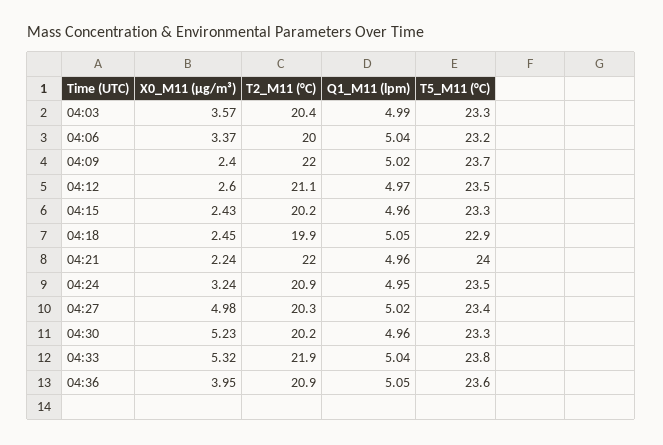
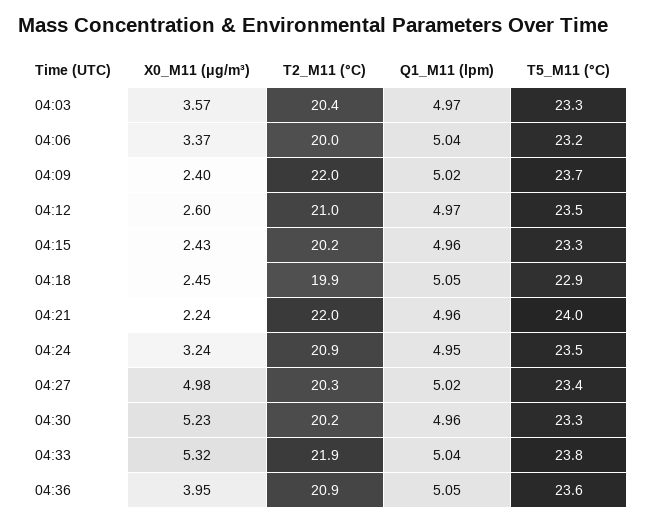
  {
    "X0_M11 (μg/m³)": {
      "04:03": 3.57,
      "04:06": 3.37,
      "04:09": 2.4,
      "04:12": 2.6,
      "04:15": 2.43,
      "04:18": 2.45,
      "04:21": 2.24,
      "04:24": 3.24,
      "04:27": 4.98,
      "04:30": 5.23,
      "04:33": 5.32,
      "04:36": 3.95
    },
    "T2_M11 (°C)": {
      "04:03": 20.4,
      "04:06": 20,
      "04:09": 22,
-     "04:12": 21.1,
+     "04:12": 21,
      "04:15": 20.2,
      "04:18": 19.9,
      "04:21": 22,
      "04:24": 20.9,
      "04:27": 20.3,
      "04:30": 20.2,
      "04:33": 21.9,
      "04:36": 20.9
    },
    "Q1_M11 (lpm)": {
-     "04:03": 4.99,
+     "04:03": 4.97,
      "04:06": 5.04,
      "04:09": 5.02,
      "04:12": 4.97,
      "04:15": 4.96,
      "04:18": 5.05,
      "04:21": 4.96,
      "04:24": 4.95,
      "04:27": 5.02,
      "04:30": 4.96,
      "04:33": 5.04,
      "04:36": 5.05
    },
    "T5_M11 (°C)": {
      "04:03": 23.3,
      "04:06": 23.2,
      "04:09": 23.7,
      "04:12": 23.5,
      "04:15": 23.3,
      "04:18": 22.9,
      "04:21": 24,
      "04:24": 23.5,
      "04:27": 23.4,
      "04:30": 23.3,
      "04:33": 23.8,
      "04:36": 23.6
    }
  }

